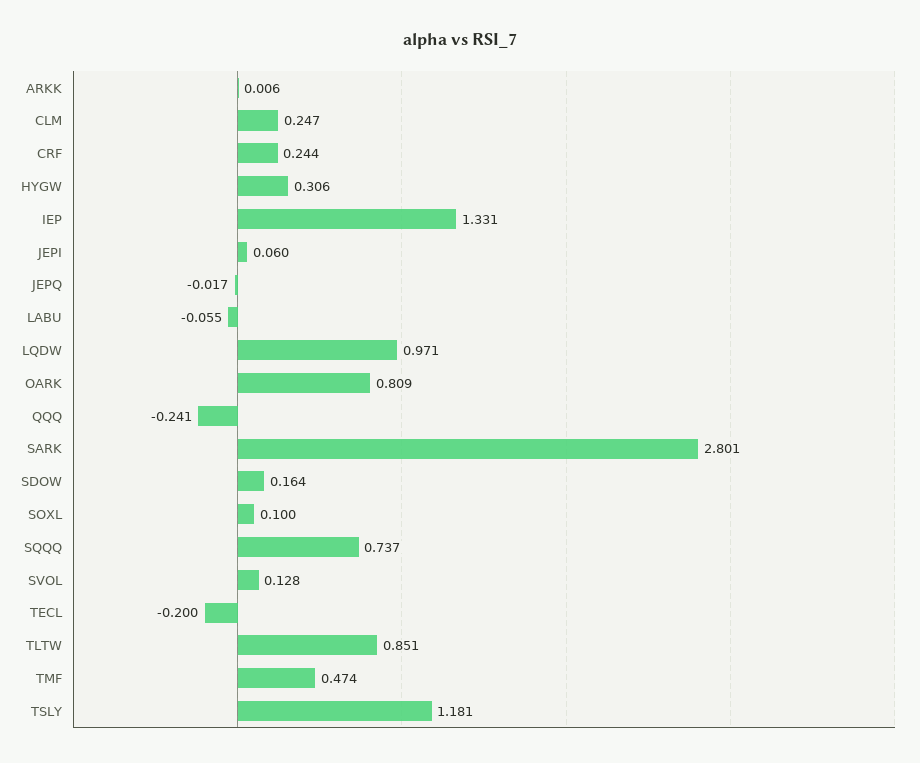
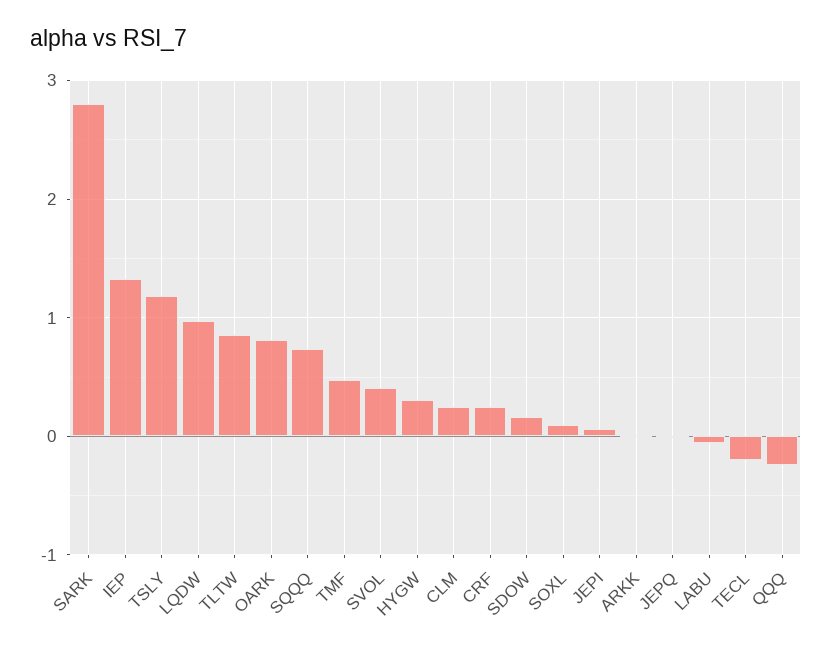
  {
    "ARKK": 0.006,
    "CLM": 0.247,
    "CRF": 0.244,
    "HYGW": 0.306,
    "IEP": 1.331,
    "JEPI": 0.06,
    "JEPQ": -0.017,
    "LABU": -0.055,
    "LQDW": 0.971,
    "OARK": 0.809,
    "QQQ": -0.241,
    "SARK": 2.801,
    "SDOW": 0.164,
    "SOXL": 0.1,
    "SQQQ": 0.737,
-   "SVOL": 0.128,
+   "SVOL": 0.4,
    "TECL": -0.2,
    "TLTW": 0.851,
    "TMF": 0.474,
    "TSLY": 1.181
  }

